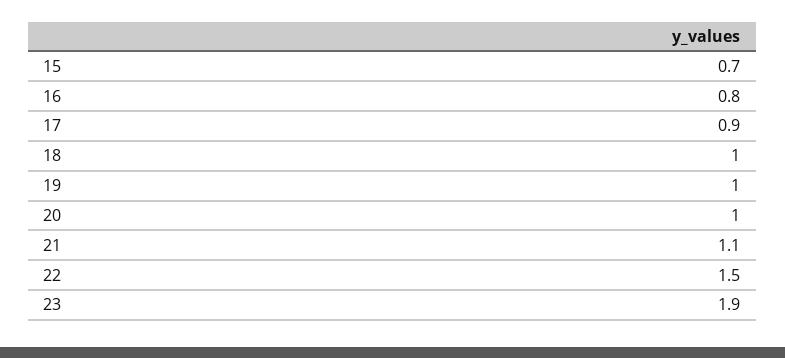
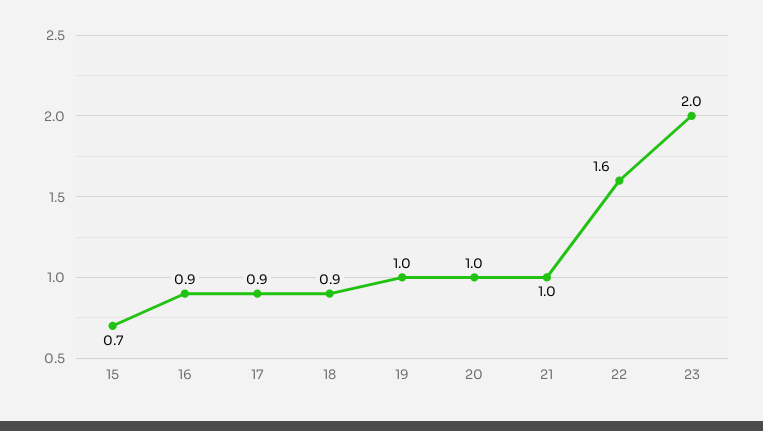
  {
    "15": 0.7,
-   "16": 0.8,
+   "16": 0.9,
    "17": 0.9,
-   "18": 1,
+   "18": 0.9,
    "19": 1,
    "20": 1,
-   "21": 1.1,
+   "21": 1,
-   "22": 1.5,
+   "22": 1.6,
-   "23": 1.9
+   "23": 2
  }

